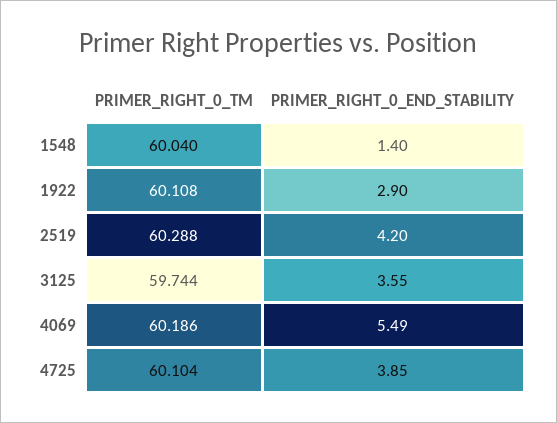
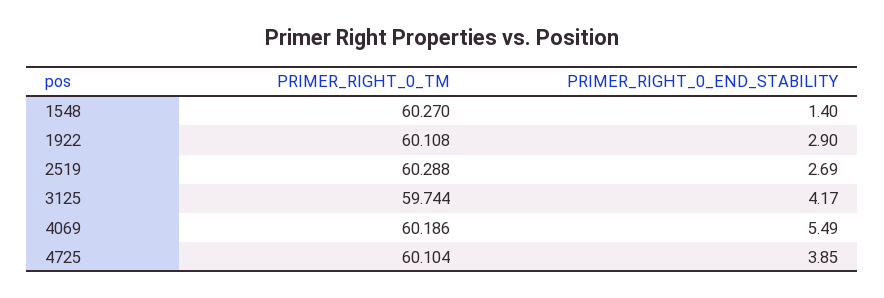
  {
    "PRIMER_RIGHT_0_TM": {
-     "1548": 60.04,
+     "1548": 60.27,
      "1922": 60.108,
      "2519": 60.288,
      "3125": 59.744,
      "4069": 60.186,
      "4725": 60.104
    },
    "PRIMER_RIGHT_0_END_STABILITY": {
      "1548": 1.4,
      "1922": 2.9,
-     "2519": 4.2,
+     "2519": 2.69,
-     "3125": 3.55,
+     "3125": 4.17,
      "4069": 5.49,
      "4725": 3.85
    }
  }

